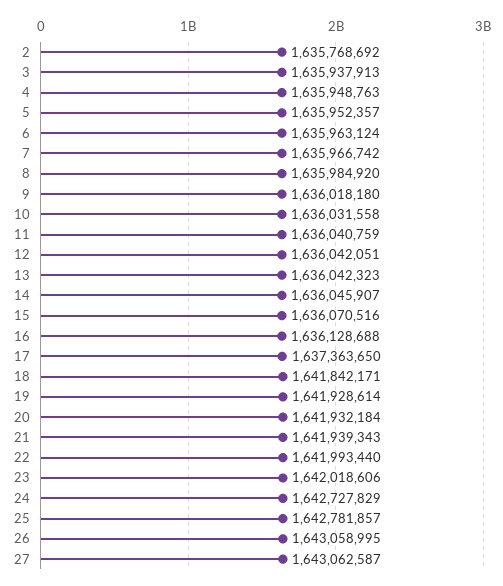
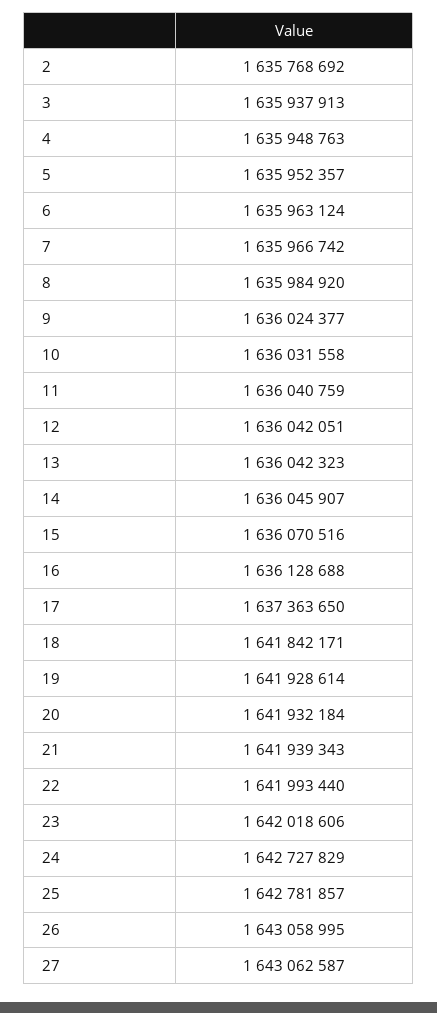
  {
    "2": 1635768692,
    "3": 1635937913,
    "4": 1635948763,
    "5": 1635952357,
    "6": 1635963124,
    "7": 1635966742,
    "8": 1635984920,
-   "9": 1636018180,
+   "9": 1636024377,
    "10": 1636031558,
    "11": 1636040759,
    "12": 1636042051,
    "13": 1636042323,
    "14": 1636045907,
    "15": 1636070516,
    "16": 1636128688,
    "17": 1637363650,
    "18": 1641842171,
    "19": 1641928614,
    "20": 1641932184,
    "21": 1641939343,
    "22": 1641993440,
    "23": 1642018606,
    "24": 1642727829,
    "25": 1642781857,
    "26": 1643058995,
    "27": 1643062587
  }

